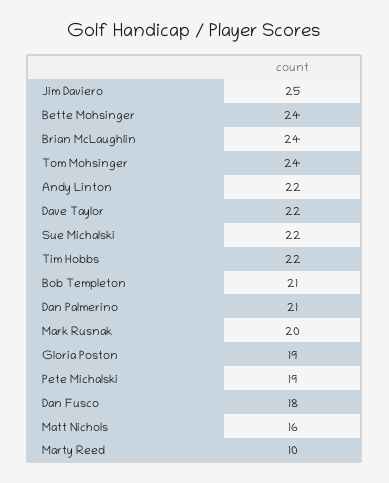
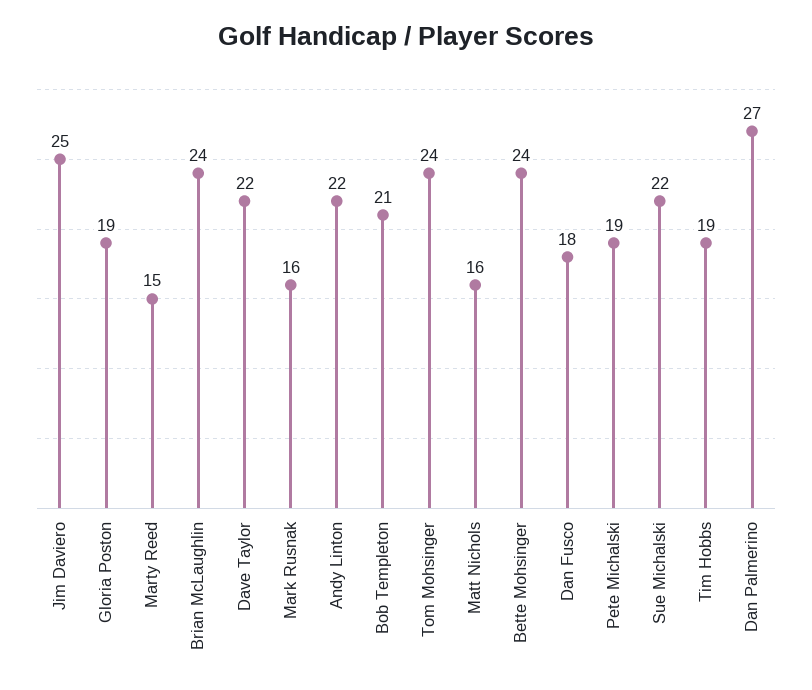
  {
    "Jim Daviero": 25,
    "Bette Mohsinger": 24,
    "Brian McLaughlin": 24,
    "Tom Mohsinger": 24,
    "Andy Linton": 22,
    "Dave Taylor": 22,
    "Sue Michalski": 22,
-   "Tim Hobbs": 22,
+   "Tim Hobbs": 19,
    "Bob Templeton": 21,
-   "Dan Palmerino": 21,
+   "Dan Palmerino": 27,
-   "Mark Rusnak": 20,
+   "Mark Rusnak": 16,
    "Gloria Poston": 19,
    "Pete Michalski": 19,
    "Dan Fusco": 18,
    "Matt Nichols": 16,
-   "Marty Reed": 10
+   "Marty Reed": 15
  }

